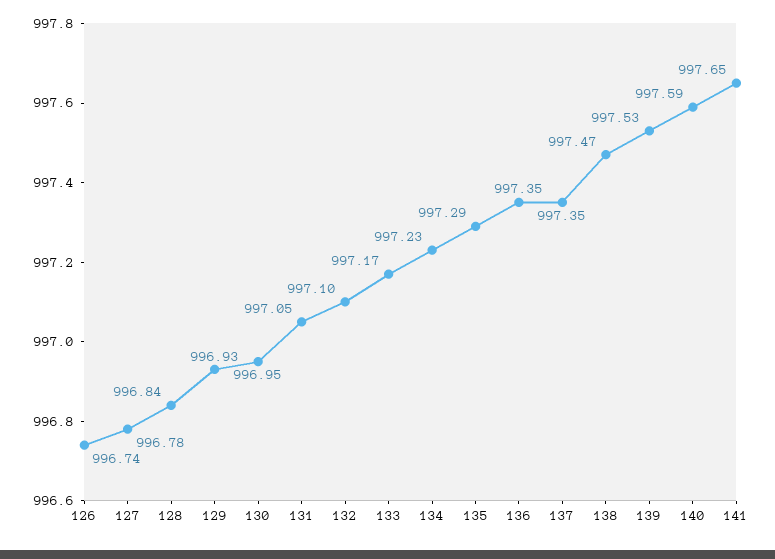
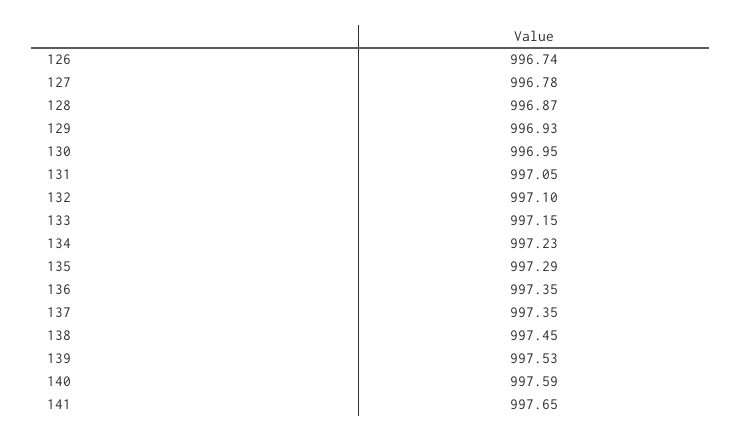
  {
    "126": 996.74,
    "127": 996.78,
-   "128": 996.84,
+   "128": 996.87,
    "129": 996.93,
    "130": 996.95,
    "131": 997.05,
    "132": 997.1,
-   "133": 997.17,
+   "133": 997.15,
    "134": 997.23,
    "135": 997.29,
    "136": 997.35,
    "137": 997.35,
-   "138": 997.47,
+   "138": 997.45,
    "139": 997.53,
    "140": 997.59,
    "141": 997.65
  }

